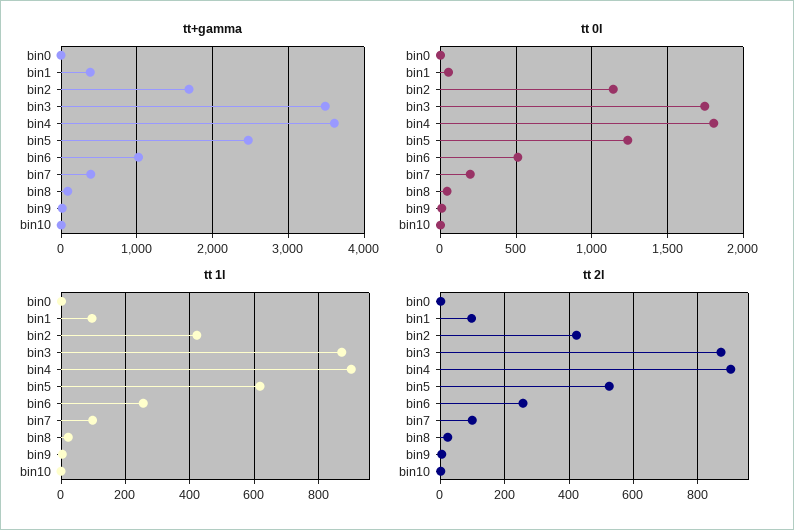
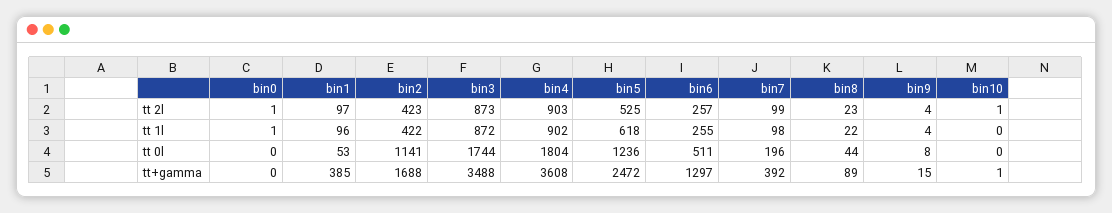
  {
    "tt+gamma": {
      "bin0": 0,
      "bin1": 385,
      "bin2": 1688,
      "bin3": 3488,
      "bin4": 3608,
      "bin5": 2472,
-     "bin6": 1000,
+     "bin6": 1297,
      "bin7": 392,
      "bin8": 89,
      "bin9": 15,
      "bin10": 1
    },
    "tt 0l": {
      "bin0": 0,
      "bin1": 53,
      "bin2": 1141,
      "bin3": 1744,
      "bin4": 1804,
      "bin5": 1236,
      "bin6": 511,
      "bin7": 196,
      "bin8": 44,
      "bin9": 8,
      "bin10": 0
    },
    "tt 1l": {
      "bin0": 1,
      "bin1": 96,
      "bin2": 422,
      "bin3": 872,
      "bin4": 902,
      "bin5": 618,
      "bin6": 255,
      "bin7": 98,
      "bin8": 22,
      "bin9": 4,
      "bin10": 0
    },
    "tt 2l": {
      "bin0": 1,
      "bin1": 97,
      "bin2": 423,
      "bin3": 873,
      "bin4": 903,
      "bin5": 525,
      "bin6": 257,
      "bin7": 99,
      "bin8": 23,
      "bin9": 4,
      "bin10": 1
    }
  }

